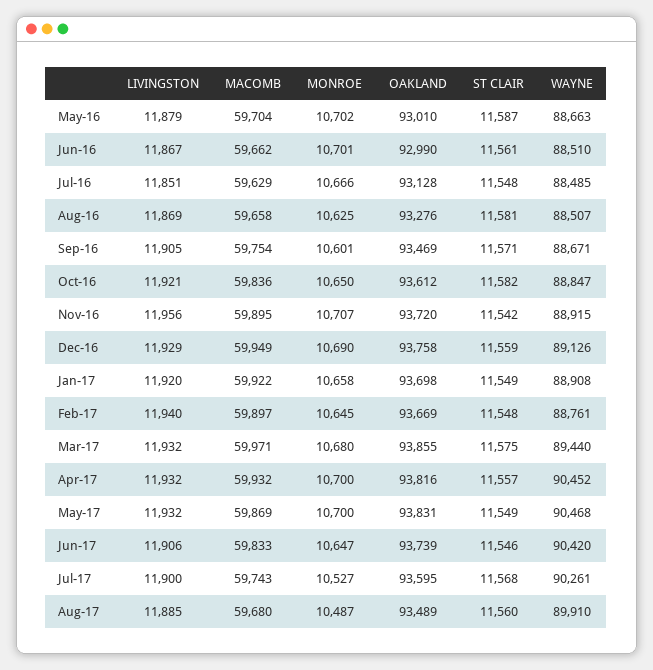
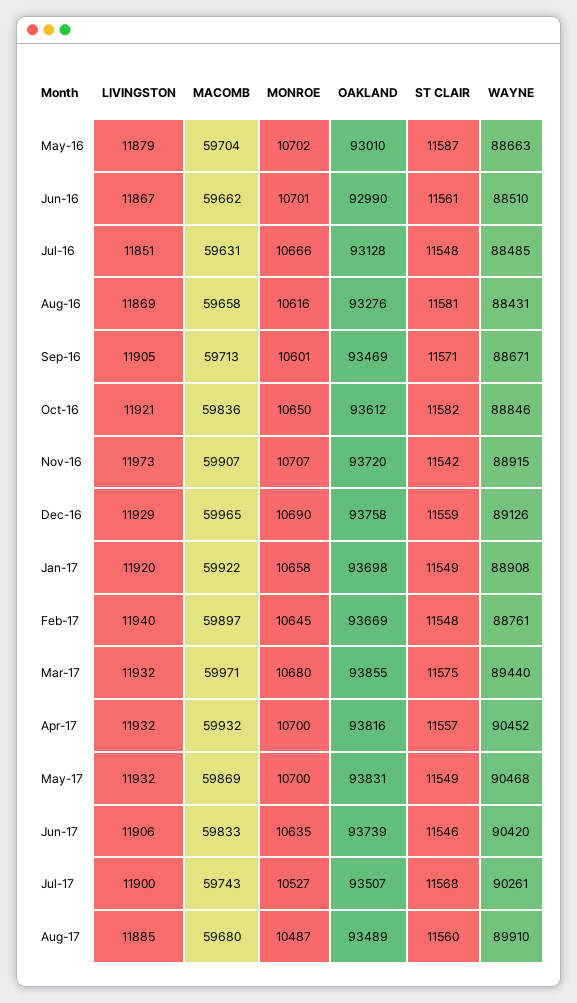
  {
    "LIVINGSTON": {
      "May-16": 11879,
      "Jun-16": 11867,
      "Jul-16": 11851,
      "Aug-16": 11869,
      "Sep-16": 11905,
      "Oct-16": 11921,
-     "Nov-16": 11956,
+     "Nov-16": 11973,
      "Dec-16": 11929,
      "Jan-17": 11920,
      "Feb-17": 11940,
      "Mar-17": 11932,
      "Apr-17": 11932,
      "May-17": 11932,
      "Jun-17": 11906,
      "Jul-17": 11900,
      "Aug-17": 11885
    },
    "MACOMB": {
      "May-16": 59704,
      "Jun-16": 59662,
-     "Jul-16": 59629,
+     "Jul-16": 59631,
      "Aug-16": 59658,
-     "Sep-16": 59754,
+     "Sep-16": 59713,
      "Oct-16": 59836,
-     "Nov-16": 59895,
+     "Nov-16": 59907,
-     "Dec-16": 59949,
+     "Dec-16": 59965,
      "Jan-17": 59922,
      "Feb-17": 59897,
      "Mar-17": 59971,
      "Apr-17": 59932,
      "May-17": 59869,
      "Jun-17": 59833,
      "Jul-17": 59743,
      "Aug-17": 59680
    },
    "MONROE": {
      "May-16": 10702,
      "Jun-16": 10701,
      "Jul-16": 10666,
-     "Aug-16": 10625,
+     "Aug-16": 10616,
      "Sep-16": 10601,
      "Oct-16": 10650,
      "Nov-16": 10707,
      "Dec-16": 10690,
      "Jan-17": 10658,
      "Feb-17": 10645,
      "Mar-17": 10680,
      "Apr-17": 10700,
      "May-17": 10700,
-     "Jun-17": 10647,
+     "Jun-17": 10635,
      "Jul-17": 10527,
      "Aug-17": 10487
    },
    "OAKLAND": {
      "May-16": 93010,
      "Jun-16": 92990,
      "Jul-16": 93128,
      "Aug-16": 93276,
      "Sep-16": 93469,
      "Oct-16": 93612,
      "Nov-16": 93720,
      "Dec-16": 93758,
      "Jan-17": 93698,
      "Feb-17": 93669,
      "Mar-17": 93855,
      "Apr-17": 93816,
      "May-17": 93831,
      "Jun-17": 93739,
-     "Jul-17": 93595,
+     "Jul-17": 93507,
      "Aug-17": 93489
    },
    "ST CLAIR": {
      "May-16": 11587,
      "Jun-16": 11561,
      "Jul-16": 11548,
      "Aug-16": 11581,
      "Sep-16": 11571,
      "Oct-16": 11582,
      "Nov-16": 11542,
      "Dec-16": 11559,
      "Jan-17": 11549,
      "Feb-17": 11548,
      "Mar-17": 11575,
      "Apr-17": 11557,
      "May-17": 11549,
      "Jun-17": 11546,
      "Jul-17": 11568,
      "Aug-17": 11560
    },
    "WAYNE": {
      "May-16": 88663,
      "Jun-16": 88510,
      "Jul-16": 88485,
-     "Aug-16": 88507,
+     "Aug-16": 88431,
      "Sep-16": 88671,
-     "Oct-16": 88847,
+     "Oct-16": 88846,
      "Nov-16": 88915,
      "Dec-16": 89126,
      "Jan-17": 88908,
      "Feb-17": 88761,
      "Mar-17": 89440,
      "Apr-17": 90452,
      "May-17": 90468,
      "Jun-17": 90420,
      "Jul-17": 90261,
      "Aug-17": 89910
    }
  }

